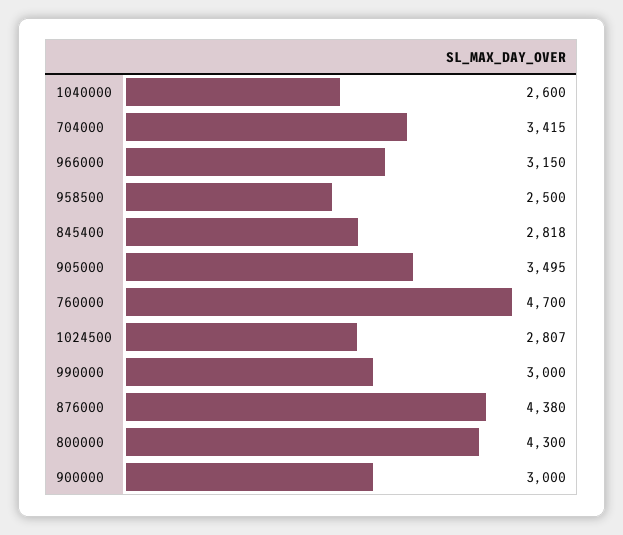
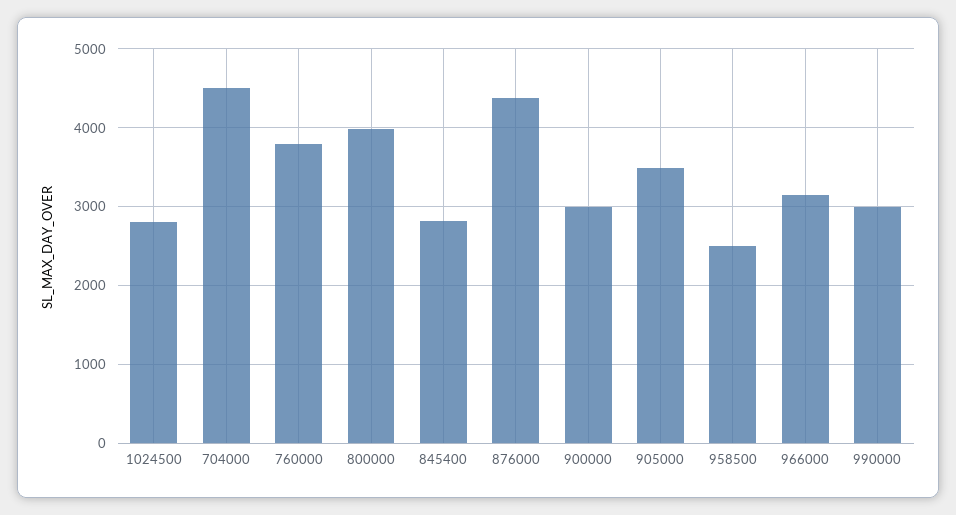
  {
-   "1040000": 2600,
-   "704000": 3415,
+   "704000": 4500,
    "966000": 3150,
    "958500": 2500,
    "845400": 2818,
    "905000": 3495,
-   "760000": 4700,
+   "760000": 3800,
    "1024500": 2807,
    "990000": 3000,
    "876000": 4380,
-   "800000": 4300,
+   "800000": 4000,
    "900000": 3000
  }

